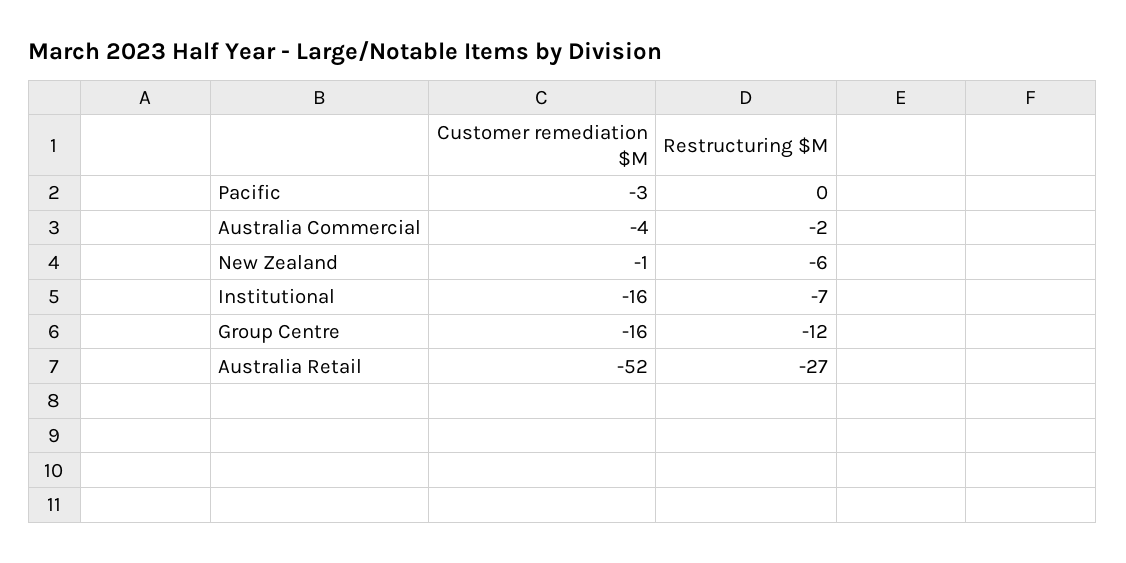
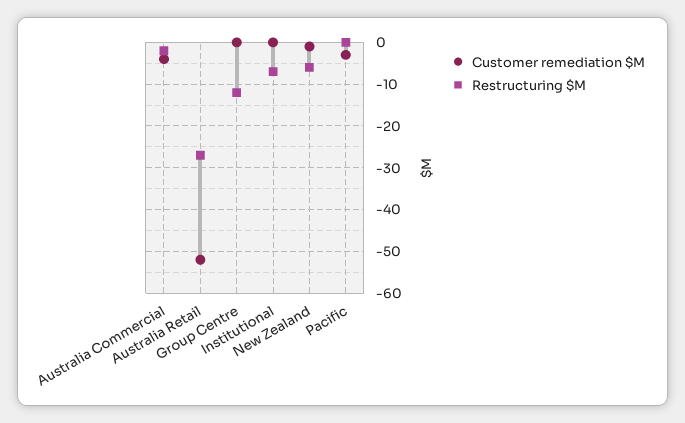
  {
    "Customer remediation $M": {
      "Pacific": -3,
      "Australia Commercial": -4,
      "New Zealand": -1,
-     "Institutional": -16,
+     "Institutional": 0,
-     "Group Centre": -16,
+     "Group Centre": 0,
      "Australia Retail": -52
    },
    "Restructuring $M": {
      "Pacific": 0,
      "Australia Commercial": -2,
      "New Zealand": -6,
      "Institutional": -7,
      "Group Centre": -12,
      "Australia Retail": -27
    }
  }

